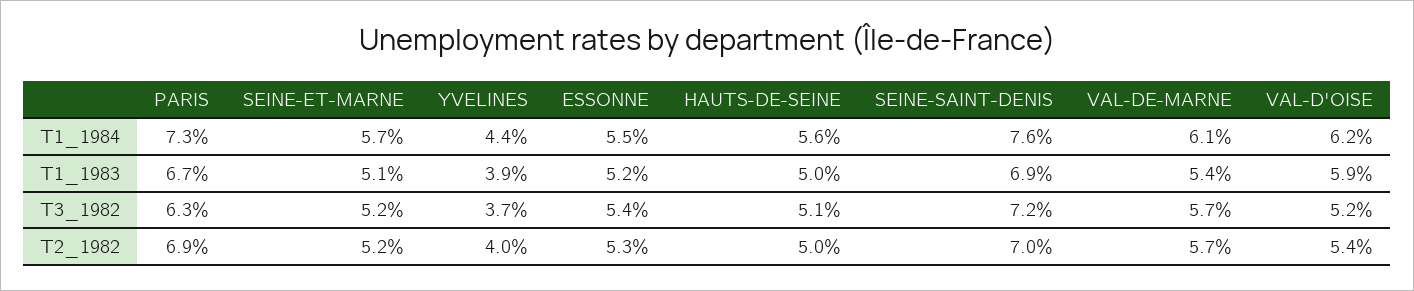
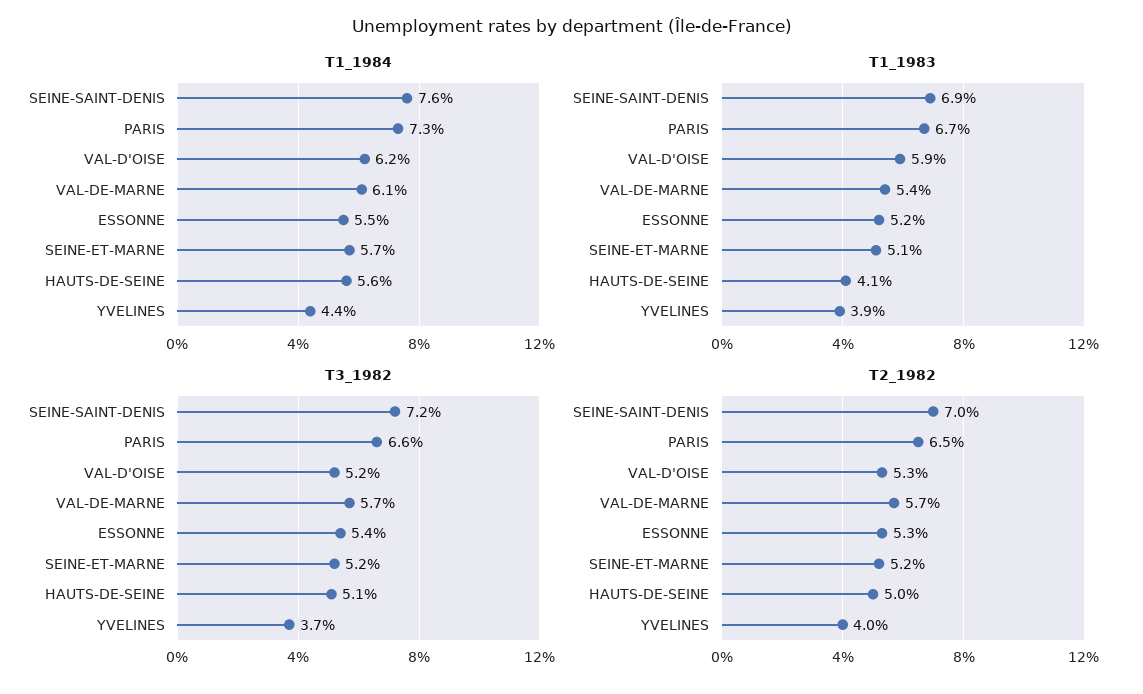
  {
    "T1_1984": {
      "PARIS": 7.3,
      "SEINE-ET-MARNE": 5.7,
      "YVELINES": 4.4,
      "ESSONNE": 5.5,
      "HAUTS-DE-SEINE": 5.6,
      "SEINE-SAINT-DENIS": 7.6,
      "VAL-DE-MARNE": 6.1,
      "VAL-D'OISE": 6.2
    },
    "T1_1983": {
      "PARIS": 6.7,
      "SEINE-ET-MARNE": 5.1,
      "YVELINES": 3.9,
      "ESSONNE": 5.2,
-     "HAUTS-DE-SEINE": 5,
+     "HAUTS-DE-SEINE": 4.1,
      "SEINE-SAINT-DENIS": 6.9,
      "VAL-DE-MARNE": 5.4,
      "VAL-D'OISE": 5.9
    },
    "T3_1982": {
-     "PARIS": 6.3,
+     "PARIS": 6.6,
      "SEINE-ET-MARNE": 5.2,
      "YVELINES": 3.7,
      "ESSONNE": 5.4,
      "HAUTS-DE-SEINE": 5.1,
      "SEINE-SAINT-DENIS": 7.2,
      "VAL-DE-MARNE": 5.7,
      "VAL-D'OISE": 5.2
    },
    "T2_1982": {
-     "PARIS": 6.9,
+     "PARIS": 6.5,
      "SEINE-ET-MARNE": 5.2,
      "YVELINES": 4,
      "ESSONNE": 5.3,
      "HAUTS-DE-SEINE": 5,
      "SEINE-SAINT-DENIS": 7,
      "VAL-DE-MARNE": 5.7,
-     "VAL-D'OISE": 5.4
+     "VAL-D'OISE": 5.3
    }
  }

